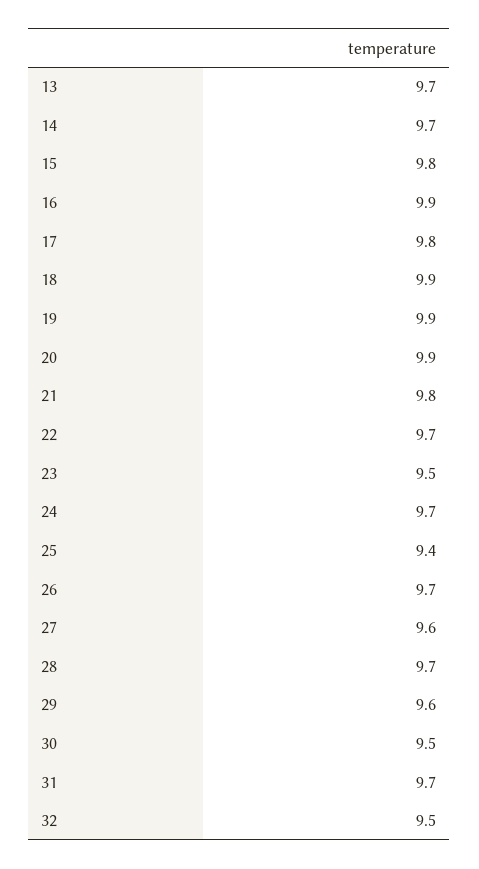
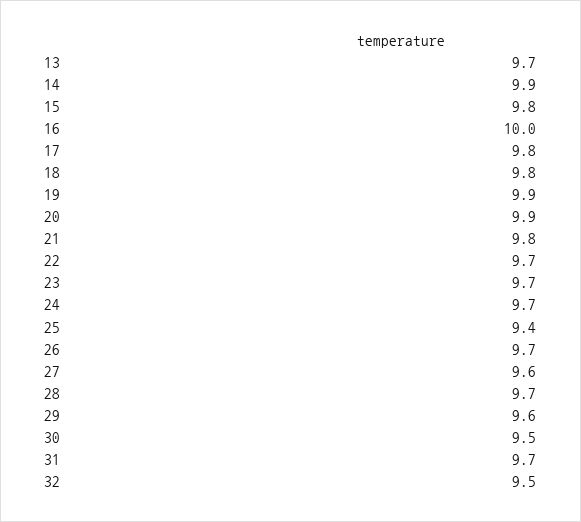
  {
    "13": 9.7,
-   "14": 9.7,
+   "14": 9.9,
    "15": 9.8,
-   "16": 9.9,
+   "16": 10,
    "17": 9.8,
-   "18": 9.9,
+   "18": 9.8,
    "19": 9.9,
    "20": 9.9,
    "21": 9.8,
    "22": 9.7,
-   "23": 9.5,
+   "23": 9.7,
    "24": 9.7,
    "25": 9.4,
    "26": 9.7,
    "27": 9.6,
    "28": 9.7,
    "29": 9.6,
    "30": 9.5,
    "31": 9.7,
    "32": 9.5
  }

